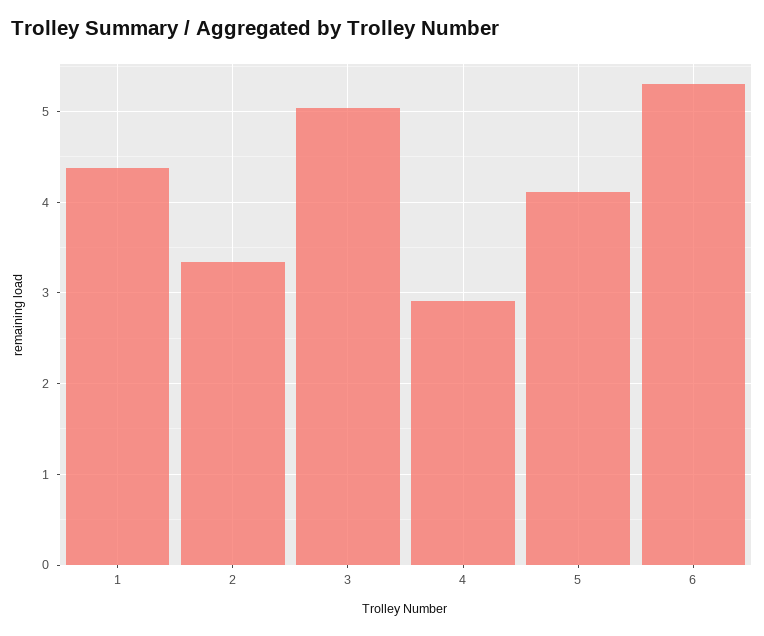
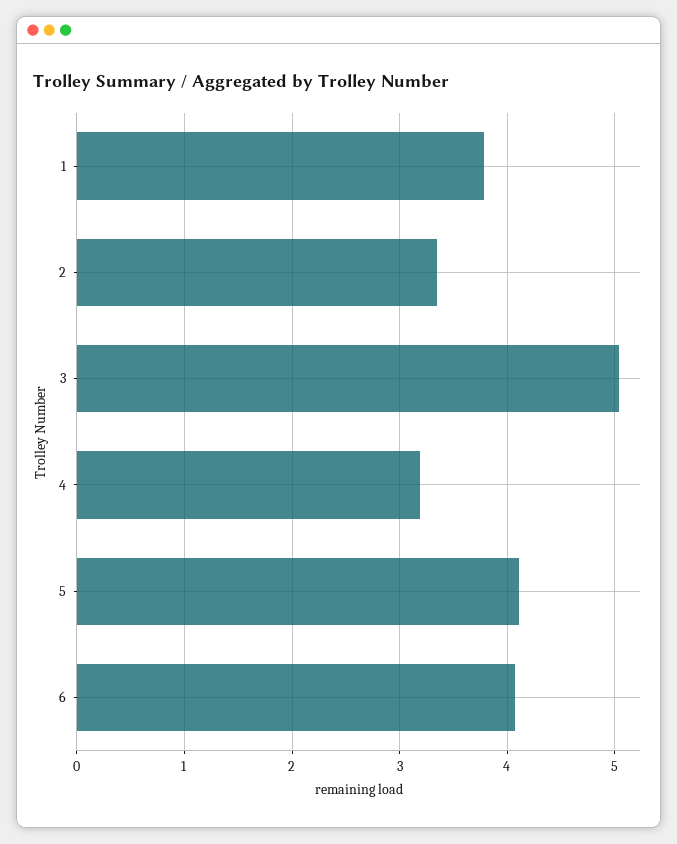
  {
-   "1": 4.4,
+   "1": 3.8,
    "2": 3.3,
    "3": 5,
-   "4": 2.9,
+   "4": 3.2,
    "5": 4.1,
-   "6": 5.3
+   "6": 4.1
  }

